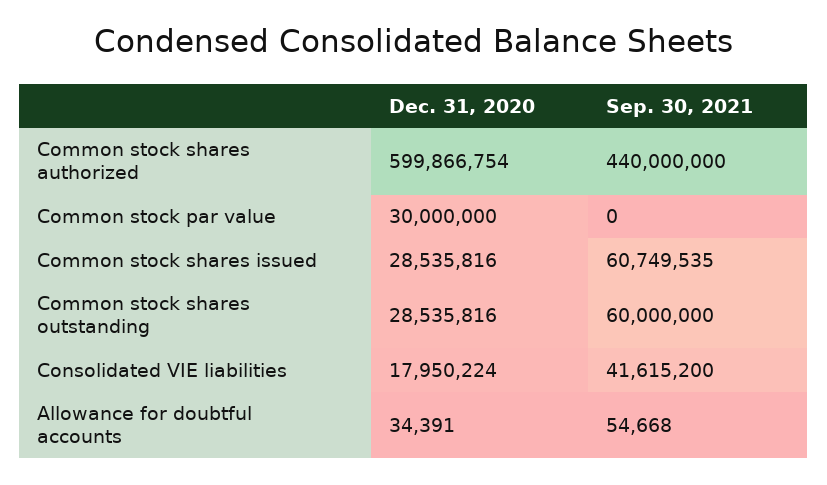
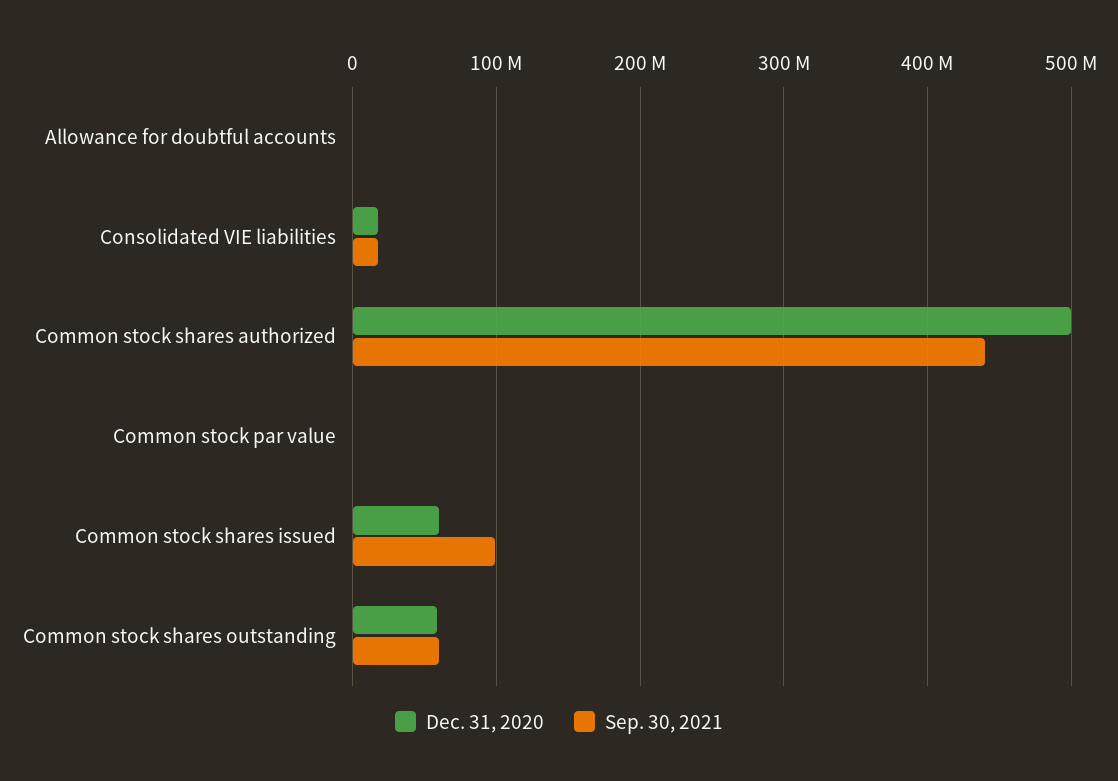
  {
    "Dec. 31, 2020": {
-     "Common stock shares authorized": 599866754,
+     "Common stock shares authorized": 500000000,
-     "Common stock par value": 30000000,
+     "Common stock par value": 0,
-     "Common stock shares issued": 28535816,
+     "Common stock shares issued": 60000000,
-     "Common stock shares outstanding": 28535816,
+     "Common stock shares outstanding": 60000000,
      "Consolidated VIE liabilities": 17950224,
      "Allowance for doubtful accounts": 34391
    },
    "Sep. 30, 2021": {
      "Common stock shares authorized": 440000000,
      "Common stock par value": 0,
-     "Common stock shares issued": 60749535,
+     "Common stock shares issued": 100000000,
      "Common stock shares outstanding": 60000000,
-     "Consolidated VIE liabilities": 41615200,
+     "Consolidated VIE liabilities": 20000000,
      "Allowance for doubtful accounts": 54668
    }
  }

